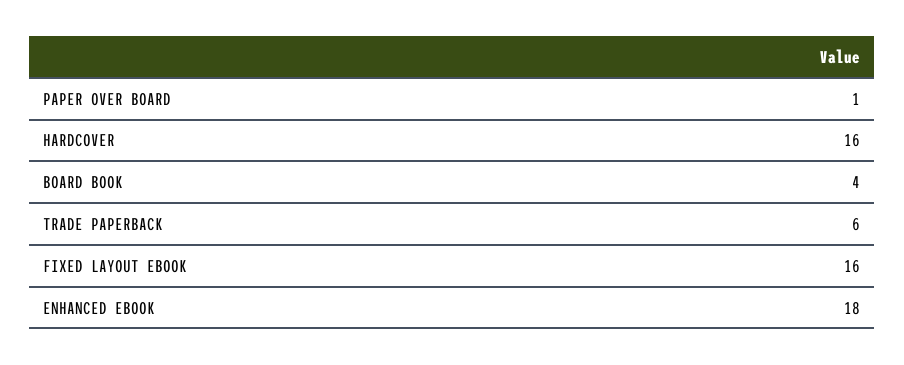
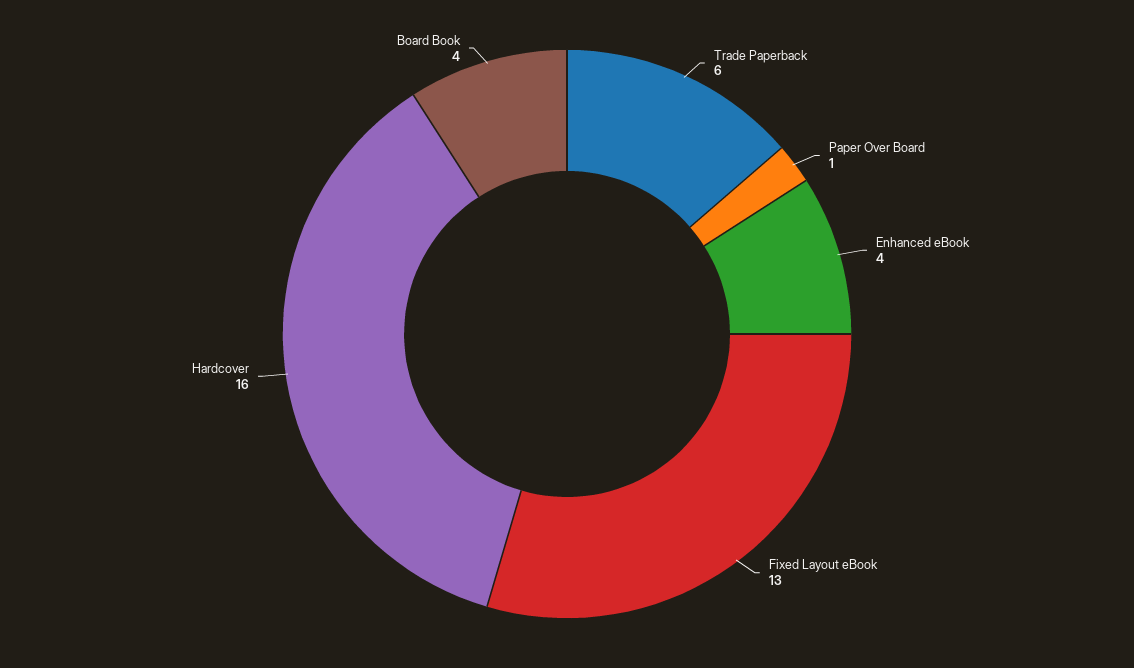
  {
    "PAPER OVER BOARD": 1,
    "HARDCOVER": 16,
    "BOARD BOOK": 4,
    "TRADE PAPERBACK": 6,
-   "FIXED LAYOUT EBOOK": 16,
+   "FIXED LAYOUT EBOOK": 13,
-   "ENHANCED EBOOK": 18
+   "ENHANCED EBOOK": 4
  }

